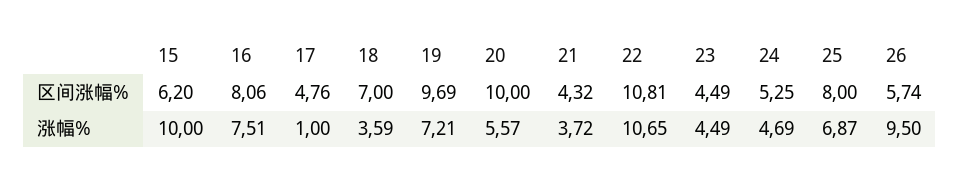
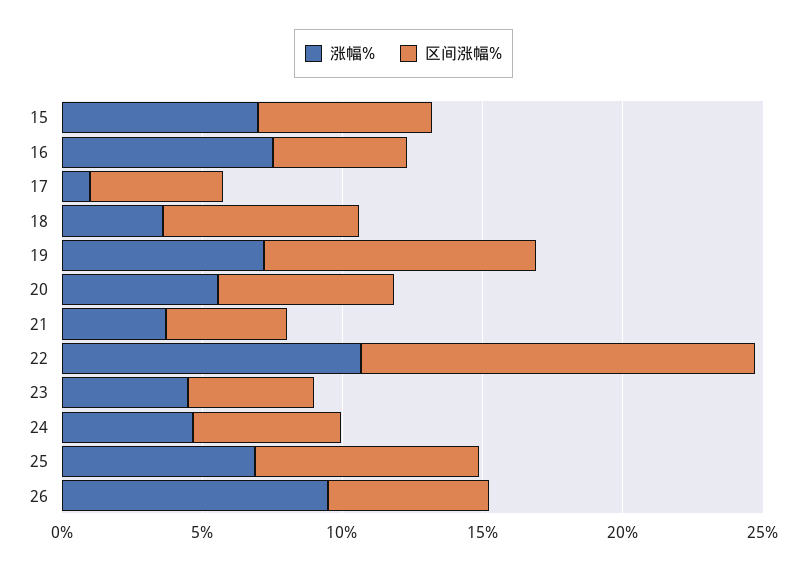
  {
    "区间涨幅%": {
      "15": 6.2,
-     "16": 8.06,
+     "16": 5,
      "17": 4.76,
      "18": 7,
      "19": 9.69,
-     "20": 10,
+     "20": 6,
      "21": 4.32,
-     "22": 10.81,
+     "22": 14,
      "23": 4.49,
      "24": 5.25,
      "25": 8,
      "26": 5.74
    },
    "涨幅%": {
-     "15": 10,
+     "15": 7,
      "16": 7.51,
      "17": 1,
      "18": 3.59,
      "19": 7.21,
      "20": 5.57,
      "21": 3.72,
      "22": 10.65,
      "23": 4.49,
      "24": 4.69,
      "25": 6.87,
      "26": 9.5
    }
  }

